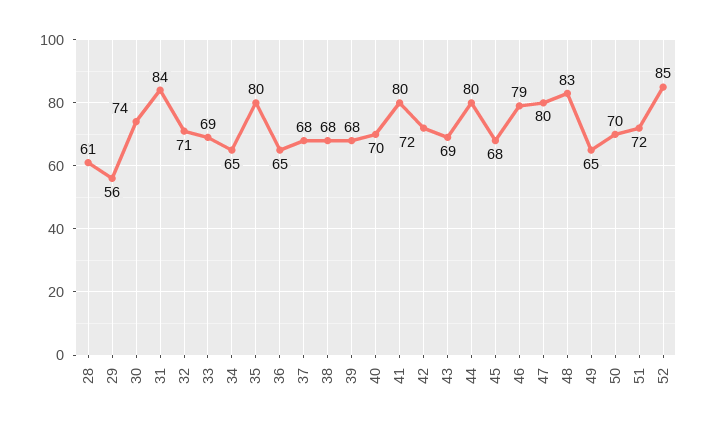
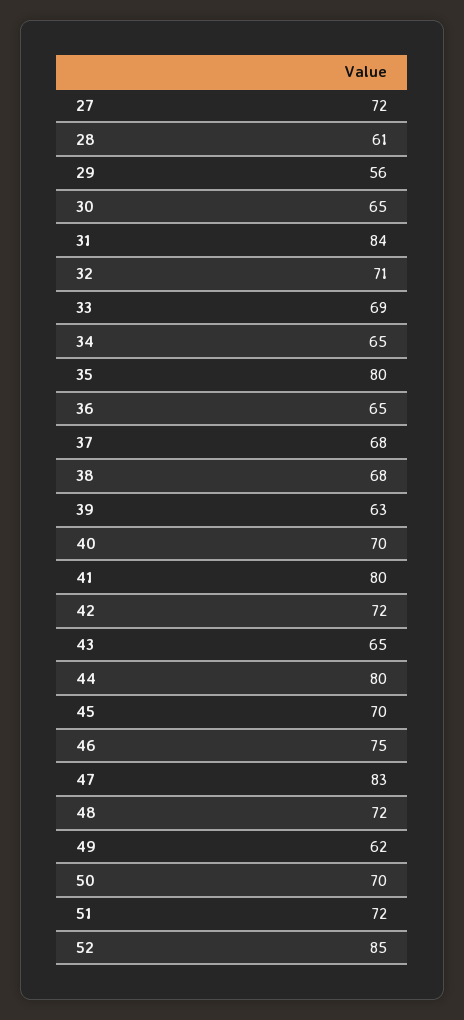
  {
    "28": 61,
    "29": 56,
-   "30": 74,
+   "30": 65,
    "31": 84,
    "32": 71,
    "33": 69,
    "34": 65,
    "35": 80,
    "36": 65,
    "37": 68,
    "38": 68,
-   "39": 68,
+   "39": 63,
    "40": 70,
    "41": 80,
    "42": 72,
-   "43": 69,
+   "43": 65,
    "44": 80,
-   "45": 68,
+   "45": 70,
-   "46": 79,
+   "46": 75,
-   "47": 80,
+   "47": 83,
-   "48": 83,
+   "48": 72,
-   "49": 65,
+   "49": 62,
    "50": 70,
    "51": 72,
-   "52": 85
+   "52": 85,
+   "27": 72
  }

